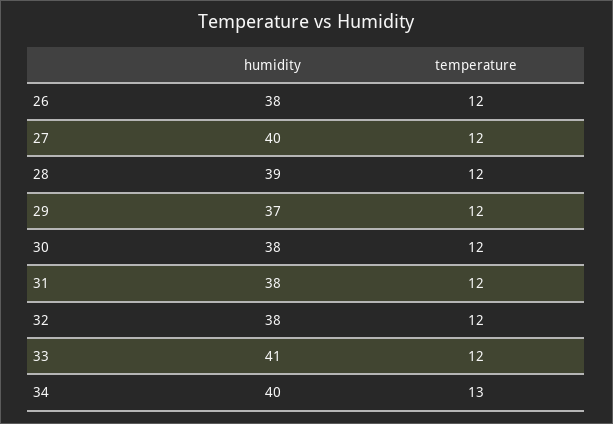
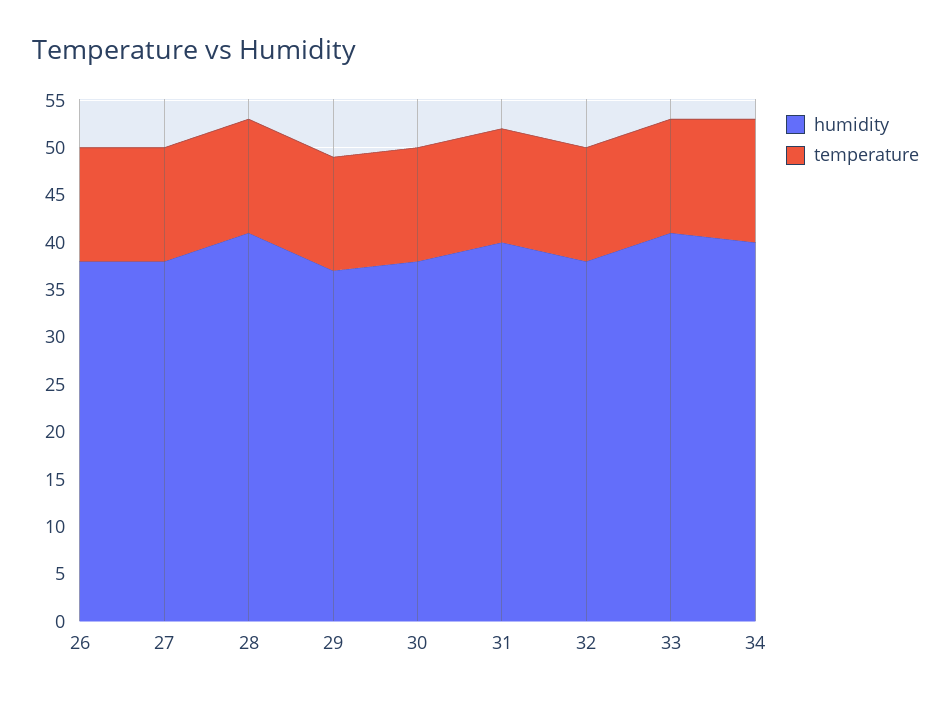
  {
    "humidity": {
      "26": 38,
-     "27": 40,
+     "27": 38,
-     "28": 39,
+     "28": 41,
      "29": 37,
      "30": 38,
-     "31": 38,
+     "31": 40,
      "32": 38,
      "33": 41,
      "34": 40
    },
    "temperature": {
      "26": 12,
      "27": 12,
      "28": 12,
      "29": 12,
      "30": 12,
      "31": 12,
      "32": 12,
      "33": 12,
      "34": 13
    }
  }

